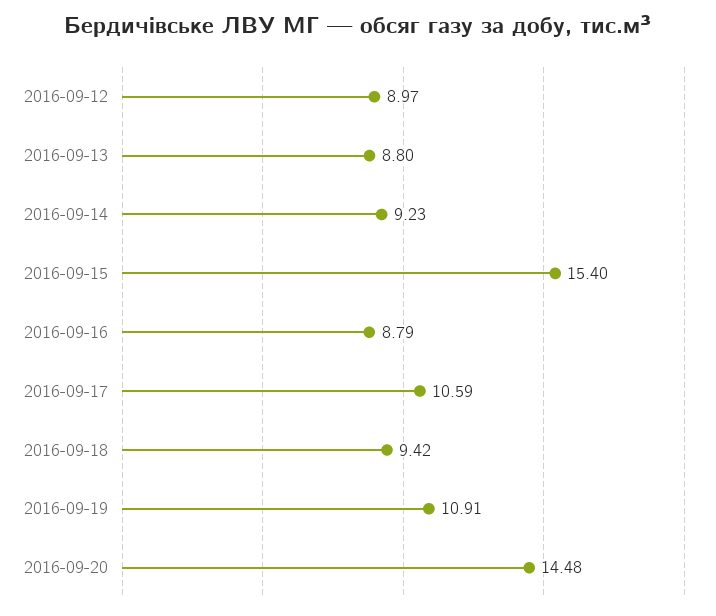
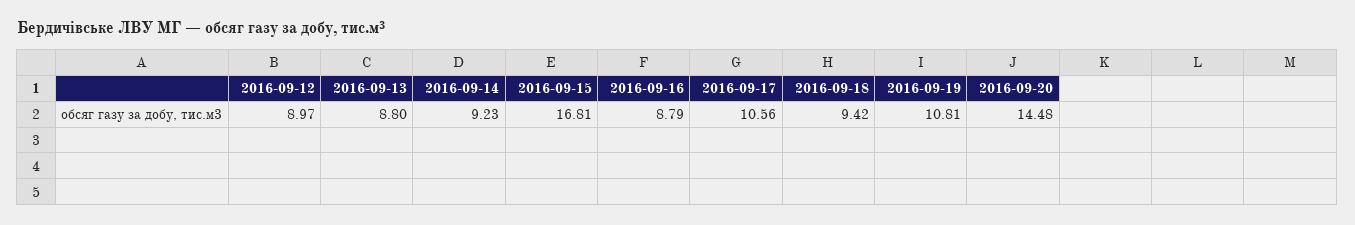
  {
    "2016-09-12": 8.97,
    "2016-09-13": 8.8,
    "2016-09-14": 9.23,
-   "2016-09-15": 15.4,
+   "2016-09-15": 16.81,
    "2016-09-16": 8.79,
-   "2016-09-17": 10.59,
+   "2016-09-17": 10.56,
    "2016-09-18": 9.42,
-   "2016-09-19": 10.91,
+   "2016-09-19": 10.81,
    "2016-09-20": 14.48
  }

